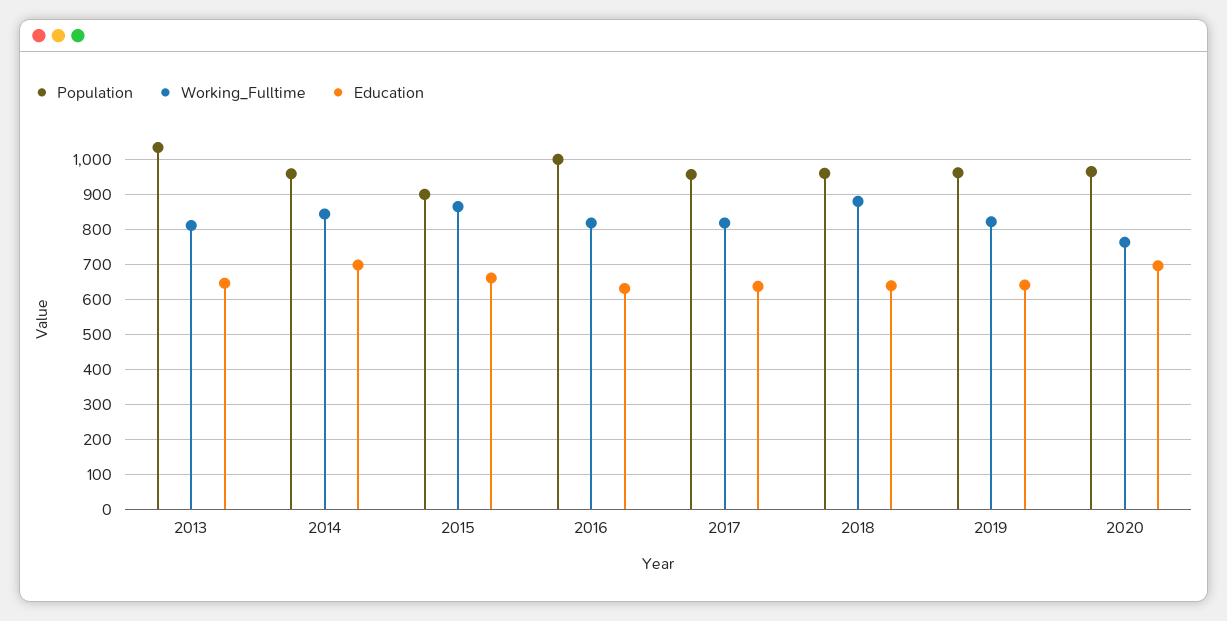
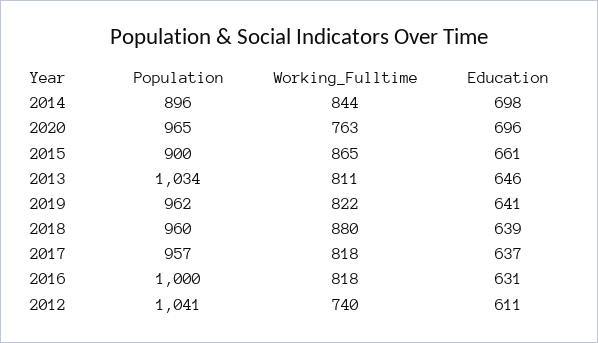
  {
    "Population": {
      "2013": 1034,
-     "2014": 960,
+     "2014": 896,
      "2015": 900,
      "2016": 1000,
      "2017": 957,
      "2018": 960,
      "2019": 962,
-     "2020": 965
+     "2020": 965,
+     "2012": 1041
    },
    "Working_Fulltime": {
      "2013": 811,
      "2014": 844,
      "2015": 865,
      "2016": 818,
      "2017": 818,
      "2018": 880,
      "2019": 822,
-     "2020": 763
+     "2020": 763,
+     "2012": 740
    },
    "Education": {
      "2013": 646,
      "2014": 698,
      "2015": 661,
      "2016": 631,
      "2017": 637,
      "2018": 639,
      "2019": 641,
-     "2020": 696
+     "2020": 696,
+     "2012": 611
    }
  }

